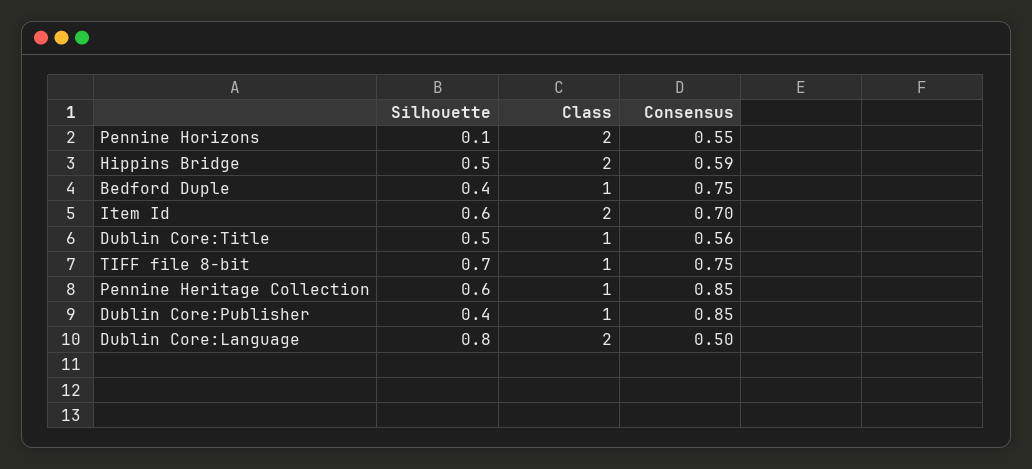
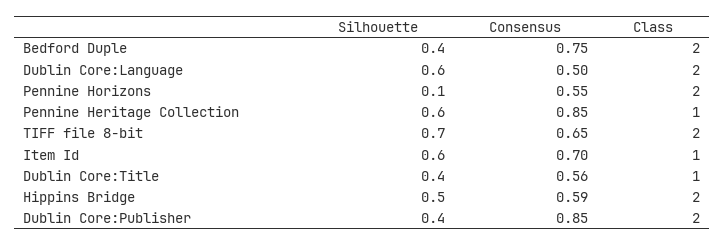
  {
    "Silhouette": {
      "Pennine Horizons": 0.1,
      "Hippins Bridge": 0.5,
      "Bedford Duple": 0.4,
      "Item Id": 0.6,
-     "Dublin Core:Title": 0.5,
+     "Dublin Core:Title": 0.4,
      "TIFF file 8-bit": 0.7,
      "Pennine Heritage Collection": 0.6,
      "Dublin Core:Publisher": 0.4,
-     "Dublin Core:Language": 0.8
+     "Dublin Core:Language": 0.6
    },
    "Class": {
      "Pennine Horizons": 2,
      "Hippins Bridge": 2,
-     "Bedford Duple": 1,
+     "Bedford Duple": 2,
-     "Item Id": 2,
+     "Item Id": 1,
      "Dublin Core:Title": 1,
-     "TIFF file 8-bit": 1,
+     "TIFF file 8-bit": 2,
      "Pennine Heritage Collection": 1,
-     "Dublin Core:Publisher": 1,
+     "Dublin Core:Publisher": 2,
      "Dublin Core:Language": 2
    },
    "Consensus": {
      "Pennine Horizons": 0.55,
      "Hippins Bridge": 0.59,
      "Bedford Duple": 0.75,
      "Item Id": 0.7,
      "Dublin Core:Title": 0.56,
-     "TIFF file 8-bit": 0.75,
+     "TIFF file 8-bit": 0.65,
      "Pennine Heritage Collection": 0.85,
      "Dublin Core:Publisher": 0.85,
      "Dublin Core:Language": 0.5
    }
  }

